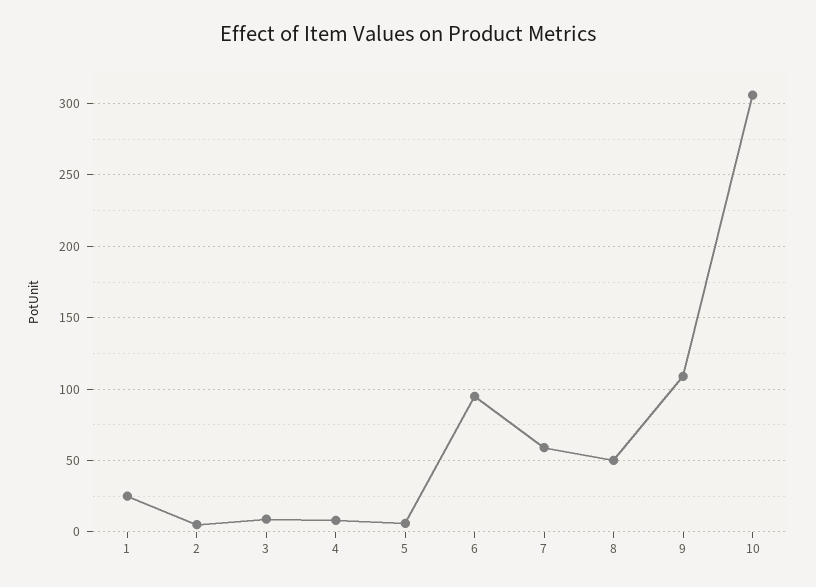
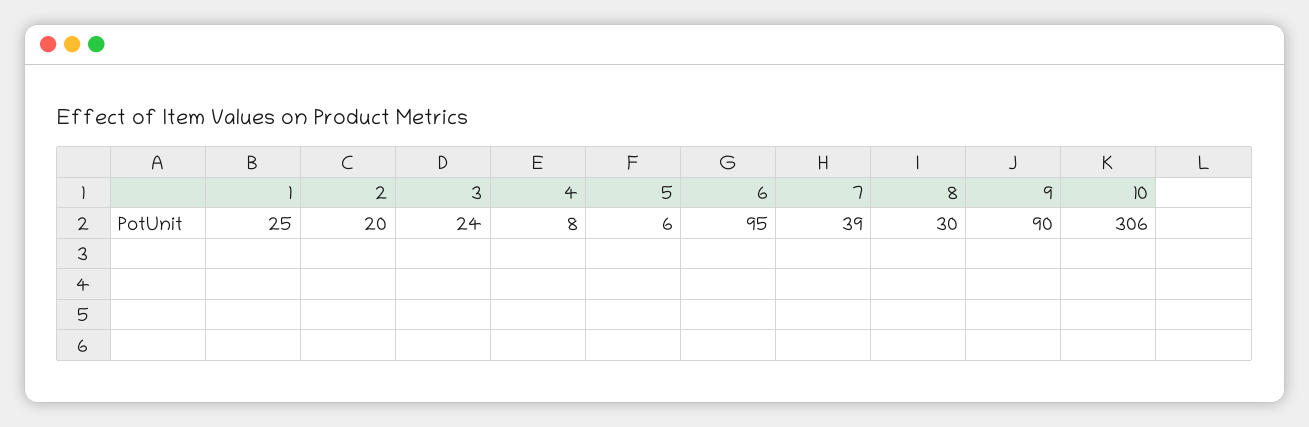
  {
    "1": 25,
-   "2": 5,
+   "2": 20,
-   "3": 10,
+   "3": 24,
    "4": 8,
    "5": 6,
    "6": 95,
-   "7": 60,
+   "7": 39,
-   "8": 50,
+   "8": 30,
-   "9": 110,
+   "9": 90,
    "10": 306
  }

